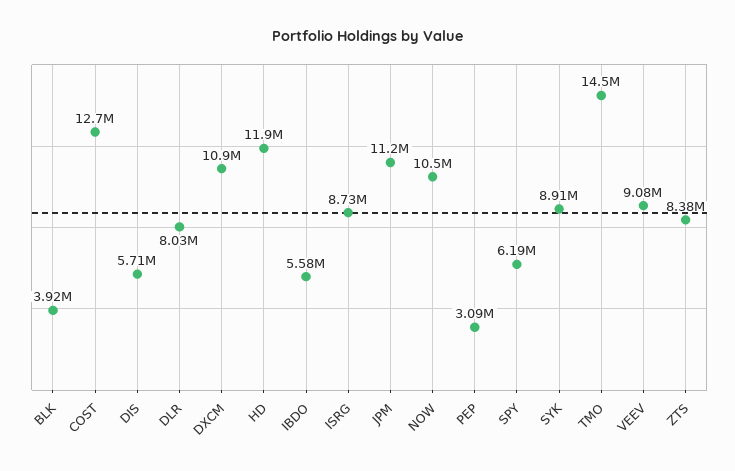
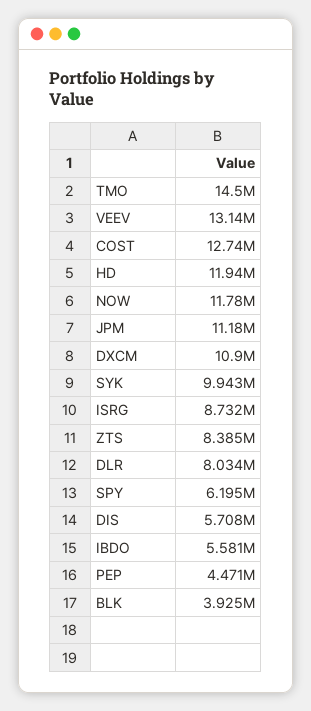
  {
    "BLK": 3925000,
    "COST": 12740000,
    "DIS": 5708000,
    "DLR": 8034000,
    "DXCM": 10900000,
    "HD": 11940000,
    "IBDO": 5581000,
    "ISRG": 8732000,
    "JPM": 11180000,
-   "NOW": 10500000,
+   "NOW": 11780000,
-   "PEP": 3090000,
+   "PEP": 4471000,
    "SPY": 6195000,
-   "SYK": 8910000,
+   "SYK": 9943000,
    "TMO": 14500000,
-   "VEEV": 9080000,
+   "VEEV": 13140000,
    "ZTS": 8385000
  }

